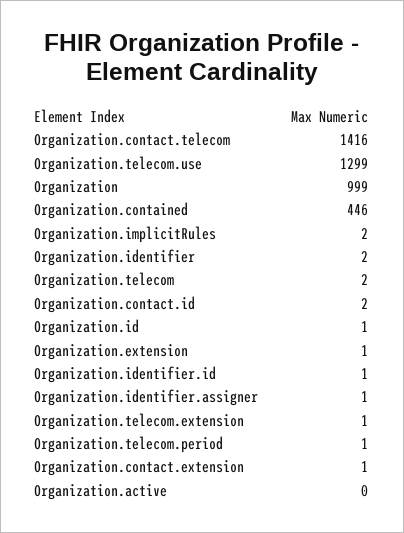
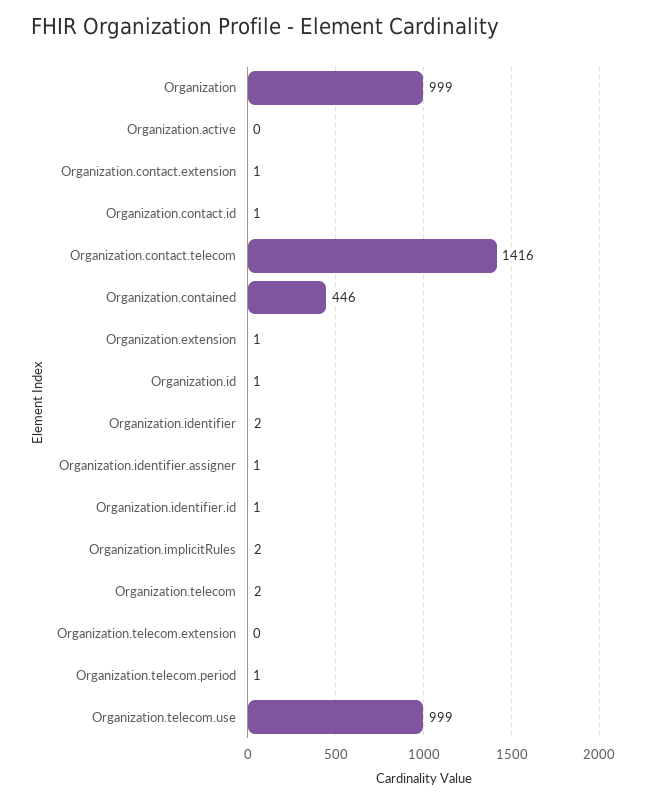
  {
    "Organization.contact.telecom": 1416,
-   "Organization.telecom.use": 1299,
+   "Organization.telecom.use": 999,
    "Organization": 999,
    "Organization.contained": 446,
    "Organization.implicitRules": 2,
    "Organization.identifier": 2,
    "Organization.telecom": 2,
-   "Organization.contact.id": 2,
+   "Organization.contact.id": 1,
    "Organization.id": 1,
    "Organization.extension": 1,
    "Organization.identifier.id": 1,
    "Organization.identifier.assigner": 1,
-   "Organization.telecom.extension": 1,
+   "Organization.telecom.extension": 0,
    "Organization.telecom.period": 1,
    "Organization.contact.extension": 1,
    "Organization.active": 0
  }

